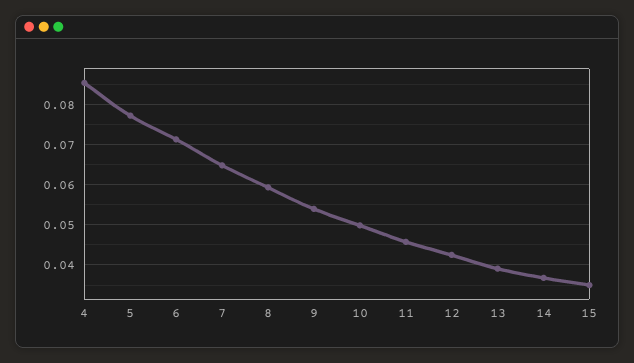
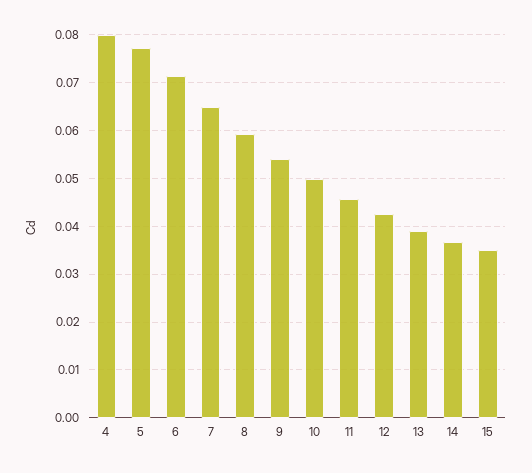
  {
-   "4": 0.086,
+   "4": 0.08,
    "5": 0.078,
    "6": 0.072,
    "7": 0.064,
    "8": 0.06,
    "9": 0.054,
    "10": 0.05,
    "11": 0.046,
    "12": 0.042,
    "13": 0.04,
    "14": 0.036,
    "15": 0.036
  }

